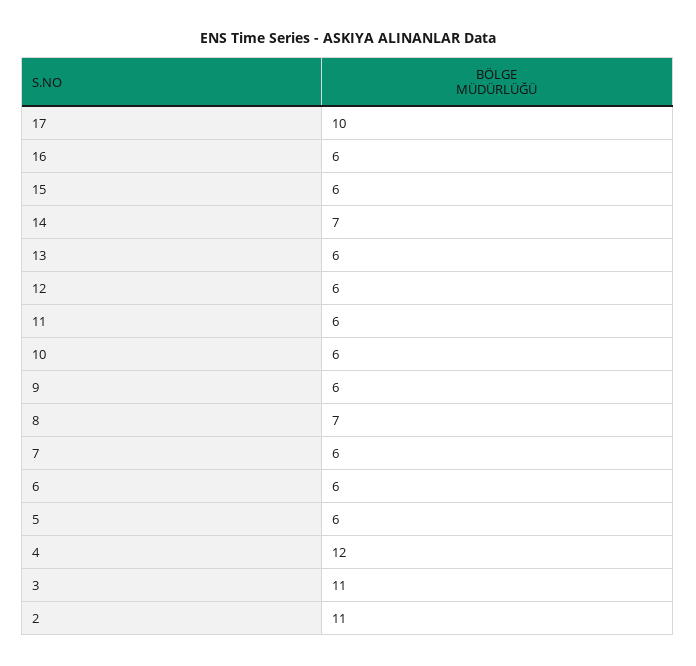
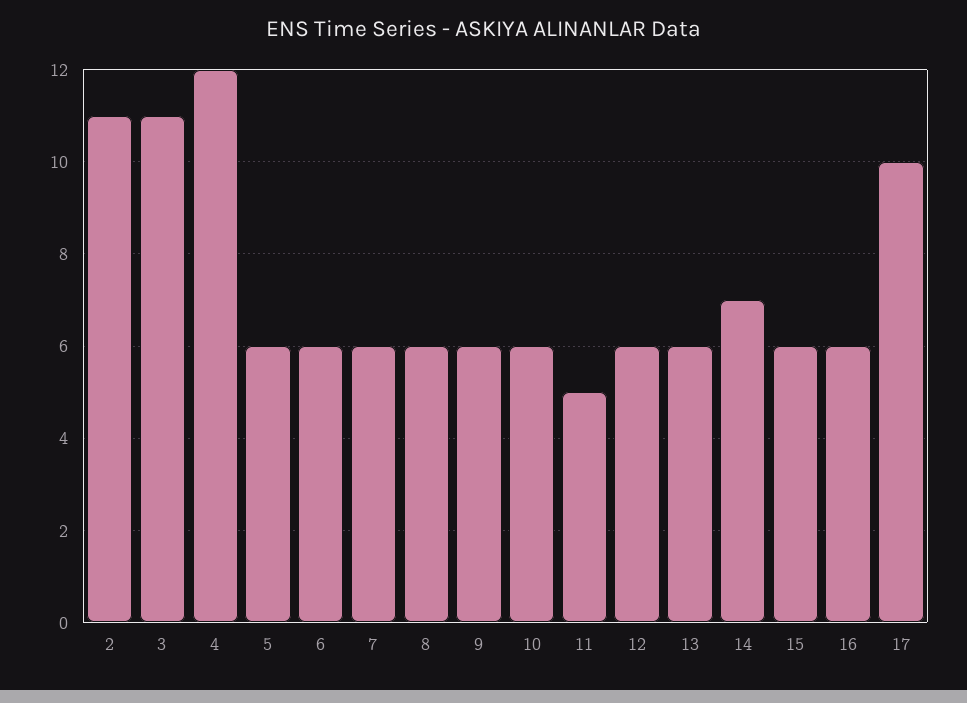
  {
    "17": 10,
    "16": 6,
    "15": 6,
    "14": 7,
    "13": 6,
    "12": 6,
-   "11": 6,
+   "11": 5,
    "10": 6,
    "9": 6,
-   "8": 7,
+   "8": 6,
    "7": 6,
    "6": 6,
    "5": 6,
    "4": 12,
    "3": 11,
    "2": 11
  }

